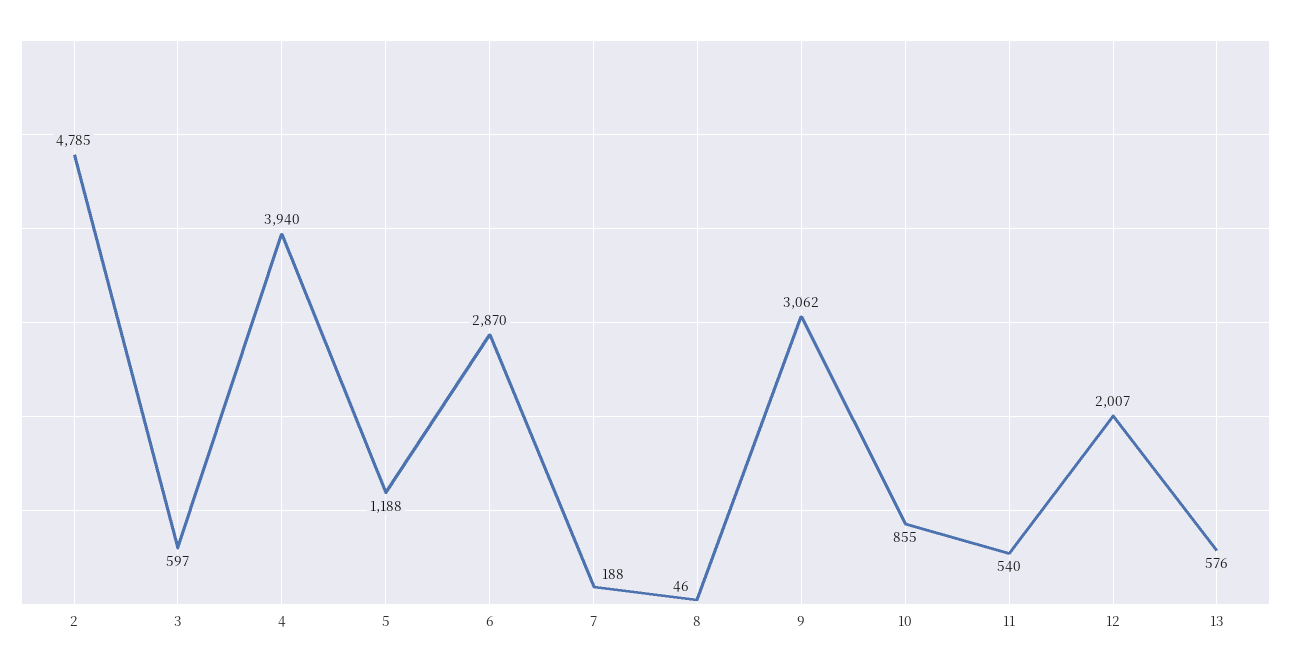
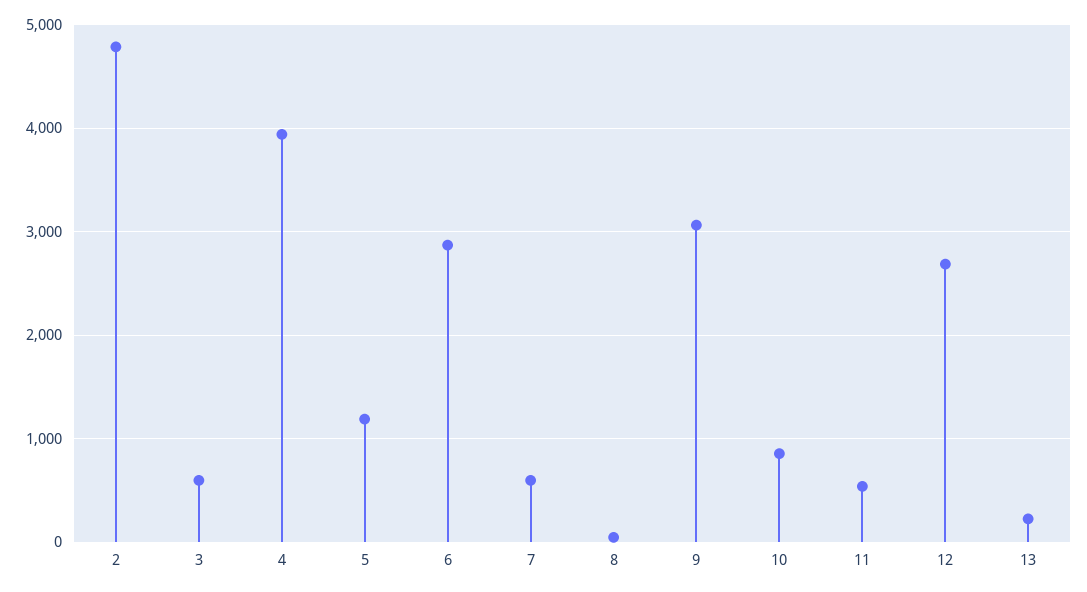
  {
    "2": 4785,
    "3": 597,
    "4": 3940,
    "5": 1188,
    "6": 2870,
-   "7": 188,
+   "7": 600,
    "8": 46,
    "9": 3062,
    "10": 855,
    "11": 540,
-   "12": 2007,
+   "12": 2700,
-   "13": 576
+   "13": 200
  }

